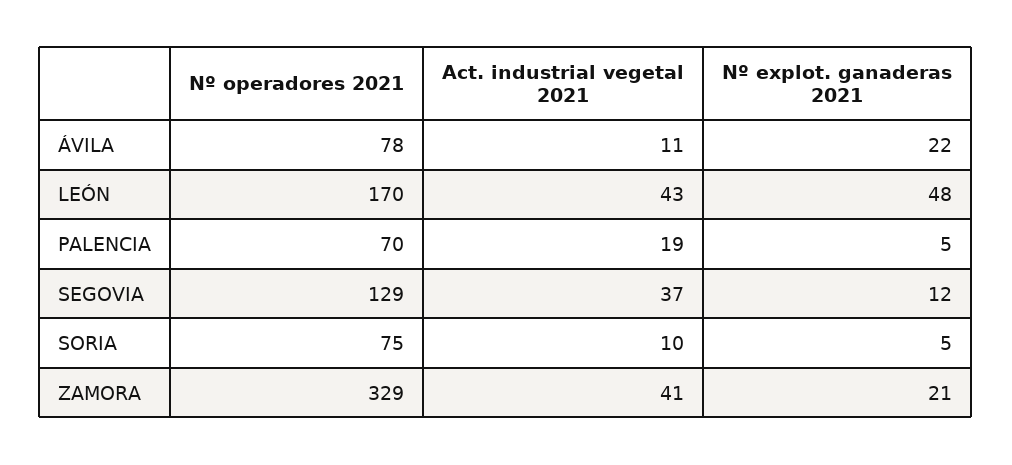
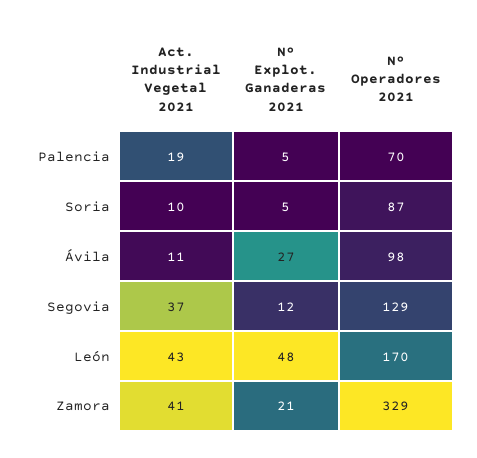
  {
    "Nº operadores 2021": {
-     "ÁVILA": 78,
+     "ÁVILA": 98,
      "LEÓN": 170,
      "PALENCIA": 70,
      "SEGOVIA": 129,
-     "SORIA": 75,
+     "SORIA": 87,
      "ZAMORA": 329
    },
    "Act. industrial vegetal 2021": {
      "ÁVILA": 11,
      "LEÓN": 43,
      "PALENCIA": 19,
      "SEGOVIA": 37,
      "SORIA": 10,
      "ZAMORA": 41
    },
    "Nº explot. ganaderas 2021": {
-     "ÁVILA": 22,
+     "ÁVILA": 27,
      "LEÓN": 48,
      "PALENCIA": 5,
      "SEGOVIA": 12,
      "SORIA": 5,
      "ZAMORA": 21
    }
  }

